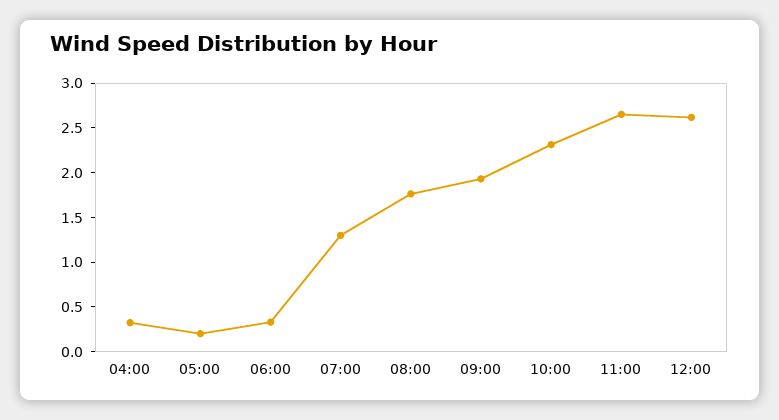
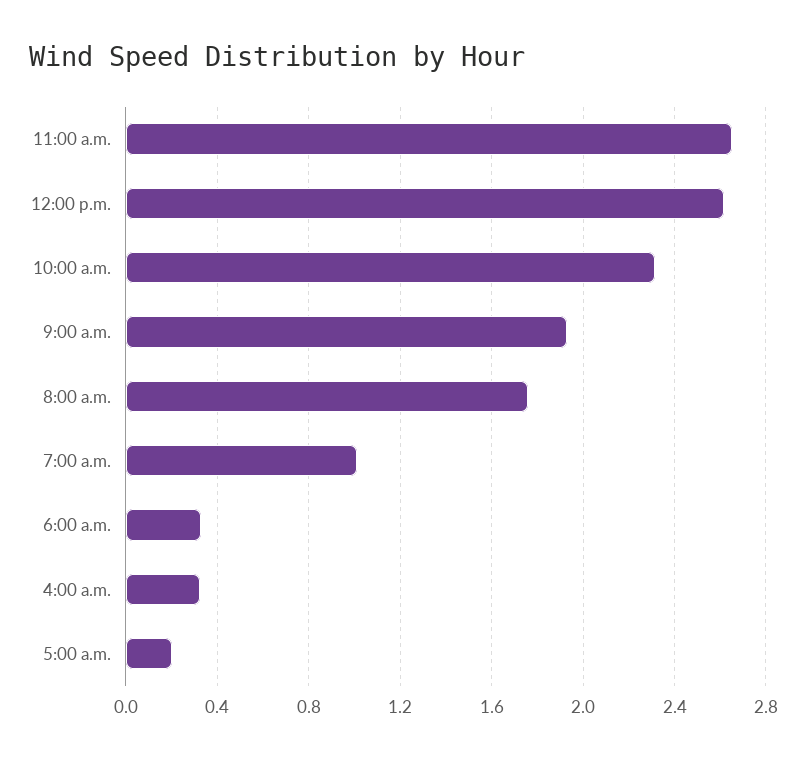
  {
    "04:00": 0.3,
    "05:00": 0.2,
    "06:00": 0.35,
-   "07:00": 1.3,
+   "07:00": 1,
    "08:00": 1.75,
    "09:00": 1.95,
    "10:00": 2.3,
    "11:00": 2.65,
    "12:00": 2.6
  }

